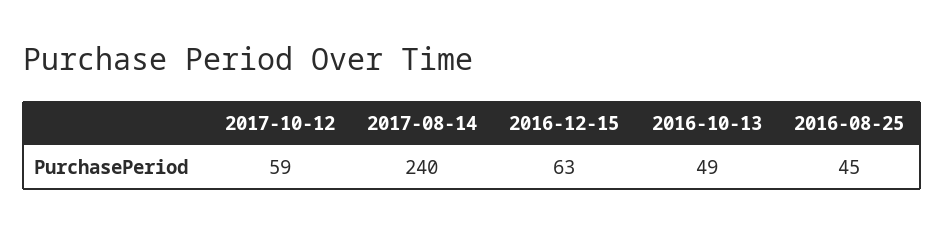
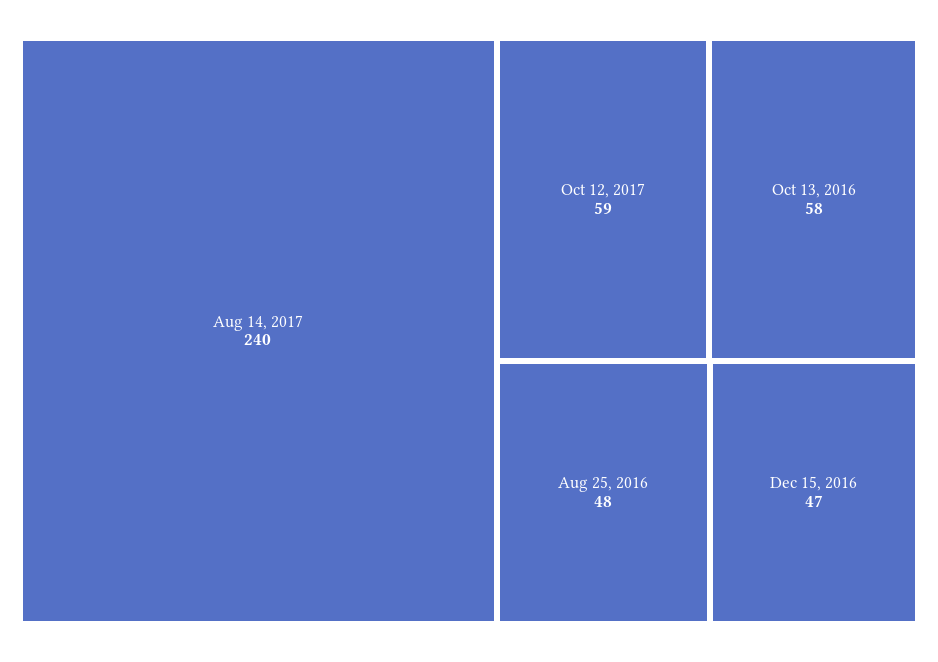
  {
    "2017-10-12": 59,
    "2017-08-14": 240,
-   "2016-12-15": 63,
+   "2016-12-15": 47,
-   "2016-10-13": 49,
+   "2016-10-13": 58,
-   "2016-08-25": 45
+   "2016-08-25": 48
  }

